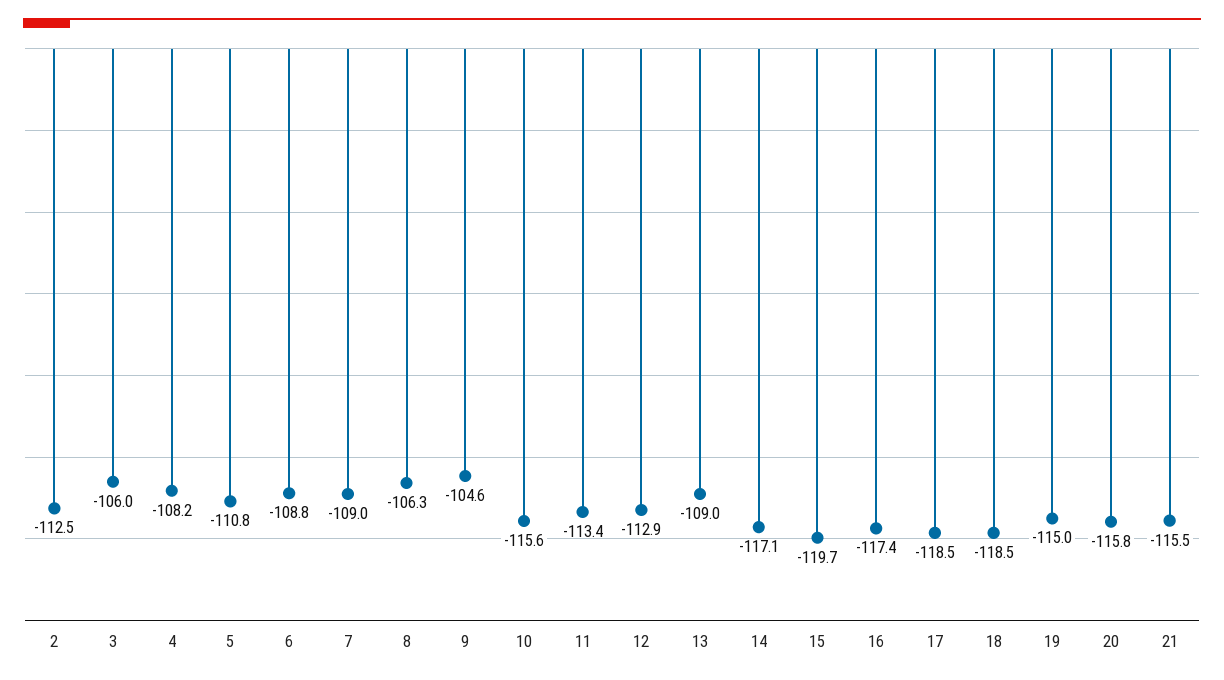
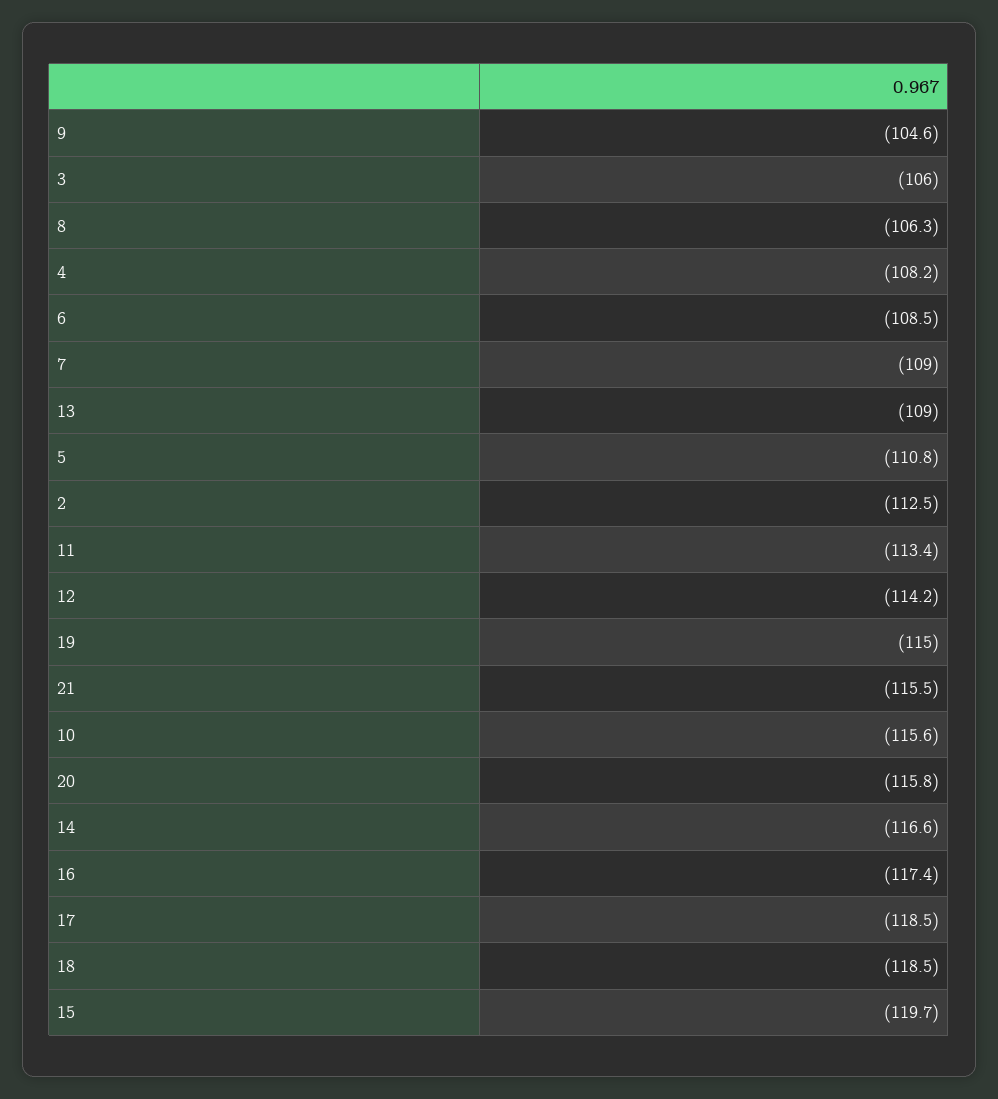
  {
    "2": -112.5,
    "3": -106,
    "4": -108.2,
    "5": -110.8,
-   "6": -108.8,
+   "6": -108.5,
    "7": -109,
    "8": -106.3,
    "9": -104.6,
    "10": -115.6,
    "11": -113.4,
-   "12": -112.9,
+   "12": -114.2,
    "13": -109,
-   "14": -117.1,
+   "14": -116.6,
    "15": -119.7,
    "16": -117.4,
    "17": -118.5,
    "18": -118.5,
    "19": -115,
    "20": -115.8,
    "21": -115.5
  }

